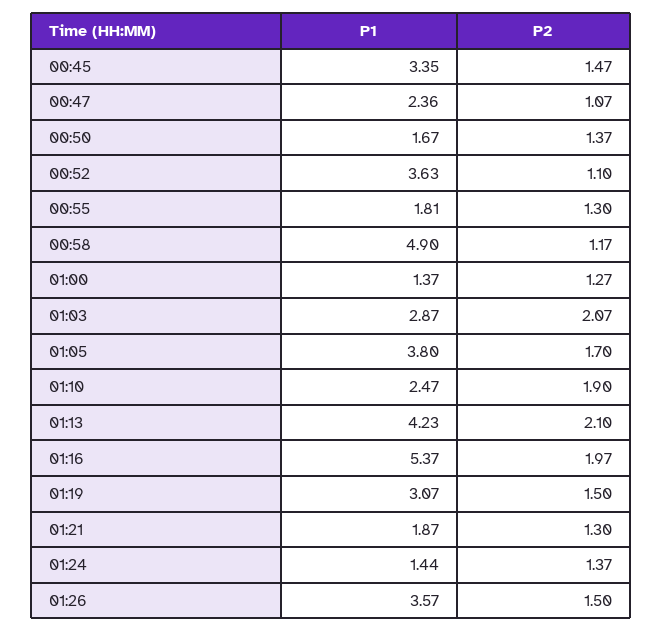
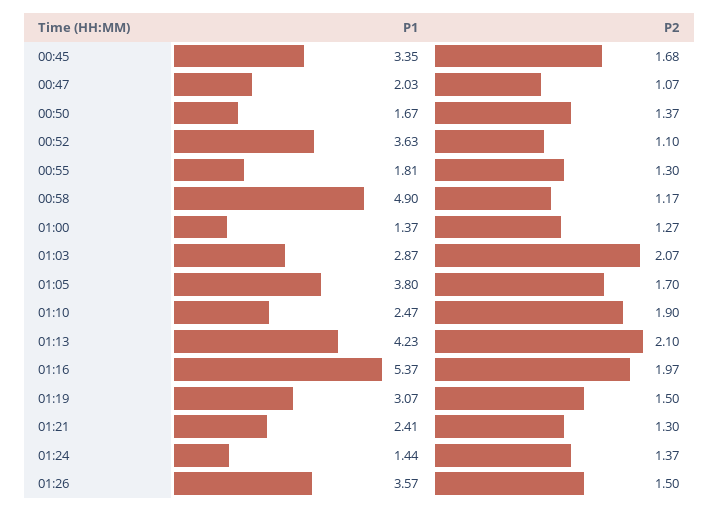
  {
    "P1": {
      "00:45": 3.35,
-     "00:47": 2.36,
+     "00:47": 2.03,
      "00:50": 1.67,
      "00:52": 3.63,
      "00:55": 1.81,
      "00:58": 4.9,
      "01:00": 1.37,
      "01:03": 2.87,
      "01:05": 3.8,
      "01:10": 2.47,
      "01:13": 4.23,
      "01:16": 5.37,
      "01:19": 3.07,
-     "01:21": 1.87,
+     "01:21": 2.41,
      "01:24": 1.44,
      "01:26": 3.57
    },
    "P2": {
-     "00:45": 1.47,
+     "00:45": 1.68,
      "00:47": 1.07,
      "00:50": 1.37,
      "00:52": 1.1,
      "00:55": 1.3,
      "00:58": 1.17,
      "01:00": 1.27,
      "01:03": 2.07,
      "01:05": 1.7,
      "01:10": 1.9,
      "01:13": 2.1,
      "01:16": 1.97,
      "01:19": 1.5,
      "01:21": 1.3,
      "01:24": 1.37,
      "01:26": 1.5
    }
  }

